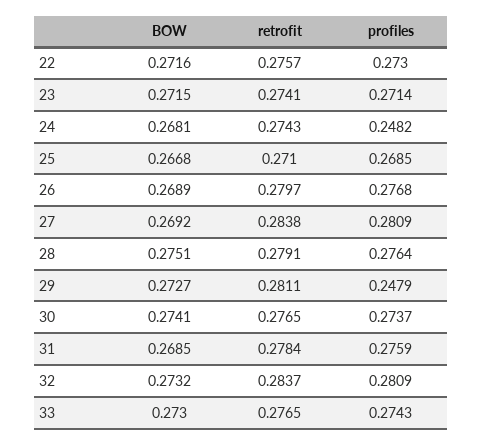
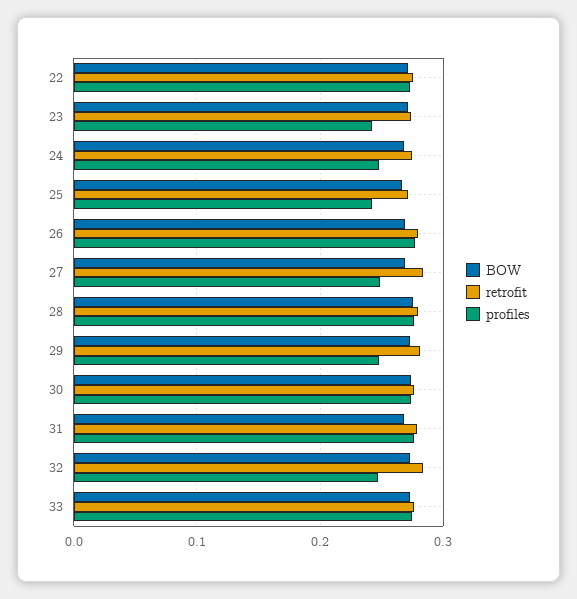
  {
    "BOW": {
      "22": 0.2716,
      "23": 0.2715,
      "24": 0.2681,
      "25": 0.2668,
      "26": 0.2689,
      "27": 0.2692,
      "28": 0.2751,
      "29": 0.2727,
      "30": 0.2741,
      "31": 0.2685,
      "32": 0.2732,
      "33": 0.273
    },
    "retrofit": {
      "22": 0.2757,
      "23": 0.2741,
      "24": 0.2743,
      "25": 0.271,
      "26": 0.2797,
      "27": 0.2838,
      "28": 0.2791,
      "29": 0.2811,
      "30": 0.2765,
      "31": 0.2784,
      "32": 0.2837,
      "33": 0.2765
    },
    "profiles": {
      "22": 0.273,
-     "23": 0.2714,
+     "23": 0.24,
      "24": 0.2482,
-     "25": 0.2685,
+     "25": 0.24,
      "26": 0.2768,
-     "27": 0.2809,
+     "27": 0.25,
      "28": 0.2764,
      "29": 0.2479,
      "30": 0.2737,
      "31": 0.2759,
-     "32": 0.2809,
+     "32": 0.25,
      "33": 0.2743
    }
  }

